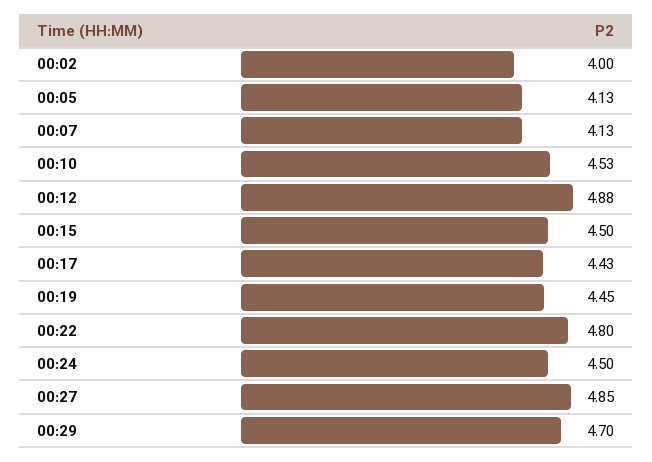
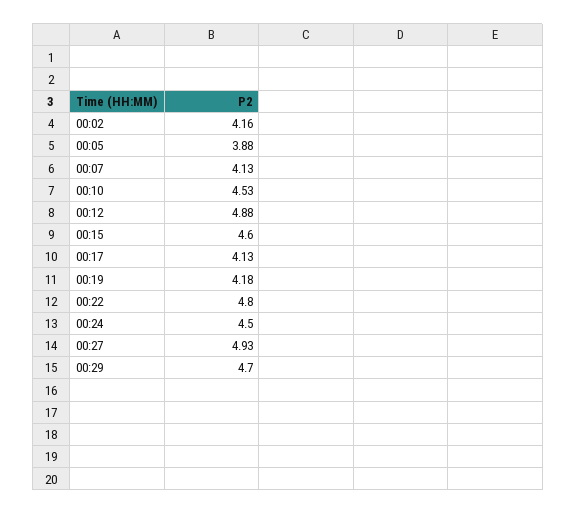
  {
-   "00:02": 4,
+   "00:02": 4.16,
-   "00:05": 4.13,
+   "00:05": 3.88,
    "00:07": 4.13,
    "00:10": 4.53,
    "00:12": 4.88,
-   "00:15": 4.5,
+   "00:15": 4.6,
-   "00:17": 4.43,
+   "00:17": 4.13,
-   "00:19": 4.45,
+   "00:19": 4.18,
    "00:22": 4.8,
    "00:24": 4.5,
-   "00:27": 4.85,
+   "00:27": 4.93,
    "00:29": 4.7
  }

